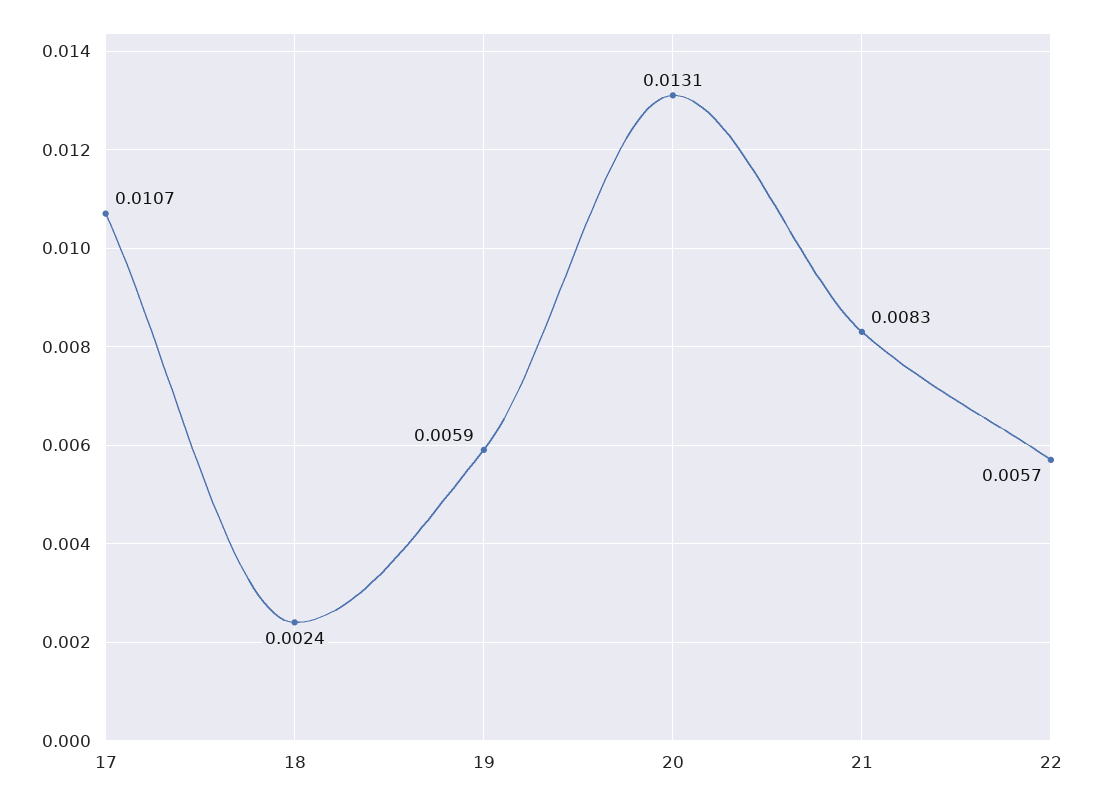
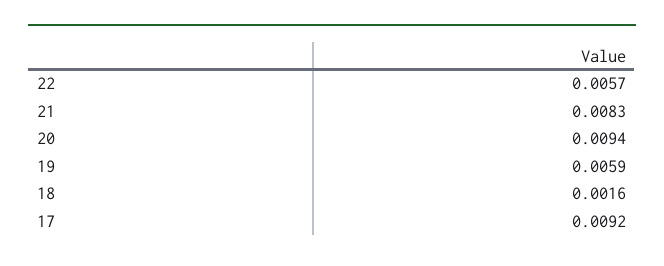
  {
-   "17": 0.0107,
+   "17": 0.0092,
-   "18": 0.0024,
+   "18": 0.0016,
    "19": 0.0059,
-   "20": 0.0131,
+   "20": 0.0094,
    "21": 0.0083,
    "22": 0.0057
  }

